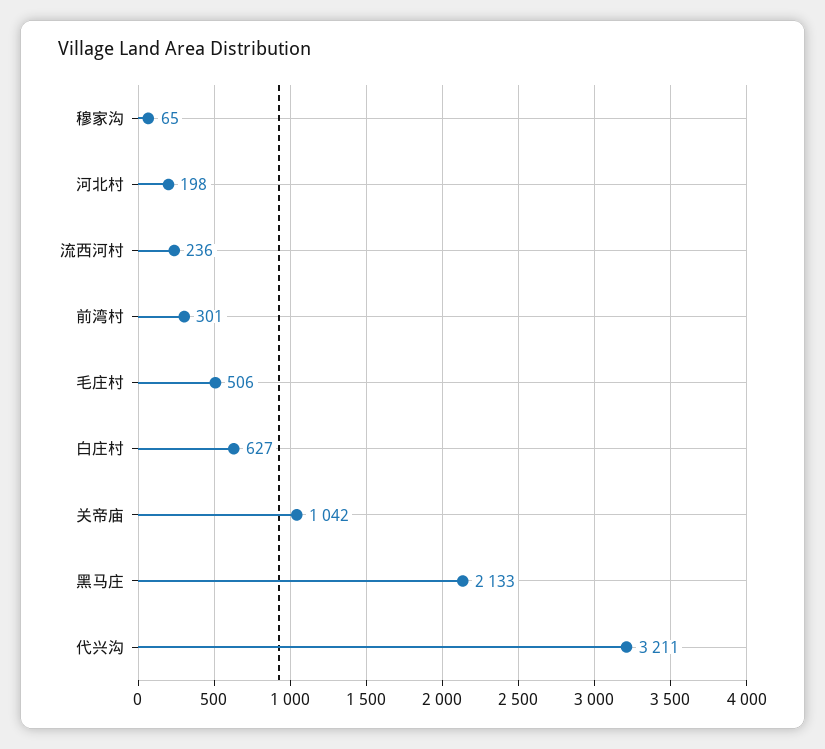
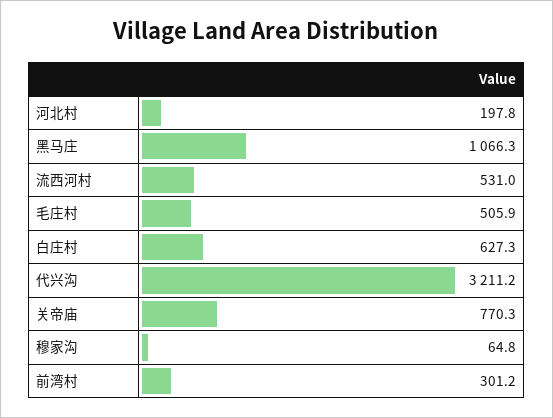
  {
    "穆家沟": 64.8,
    "河北村": 197.8,
-   "流西河村": 236,
+   "流西河村": 531,
    "前湾村": 301.2,
    "毛庄村": 505.9,
    "白庄村": 627.3,
-   "关帝庙": 1042,
+   "关帝庙": 770.3,
-   "黑马庄": 2133,
+   "黑马庄": 1066.3,
    "代兴沟": 3211.2
  }

